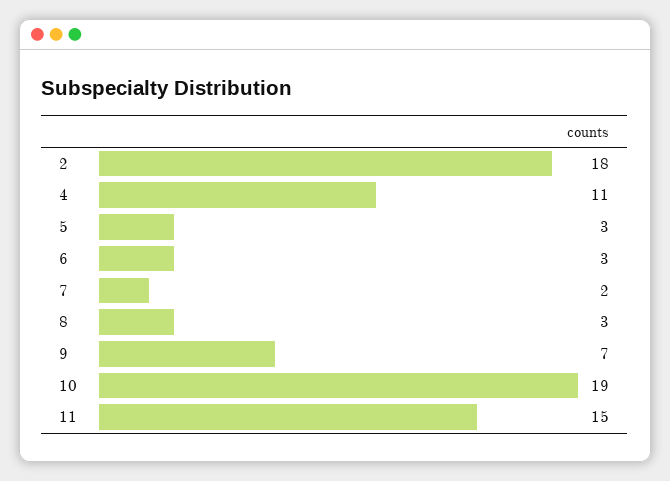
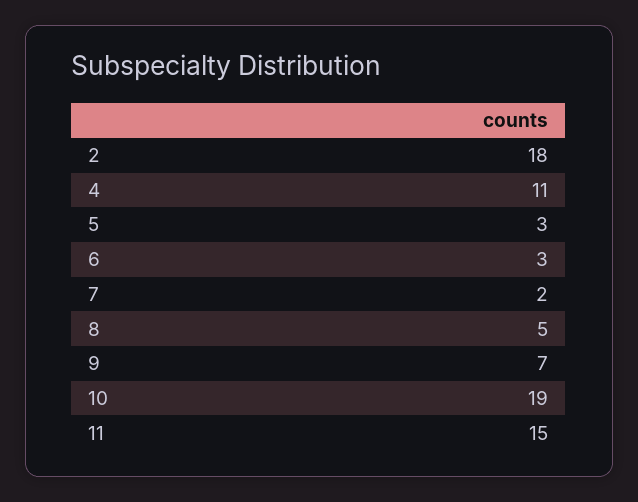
  {
    "2": 18,
    "4": 11,
    "5": 3,
    "6": 3,
    "7": 2,
-   "8": 3,
+   "8": 5,
    "9": 7,
    "10": 19,
    "11": 15
  }

